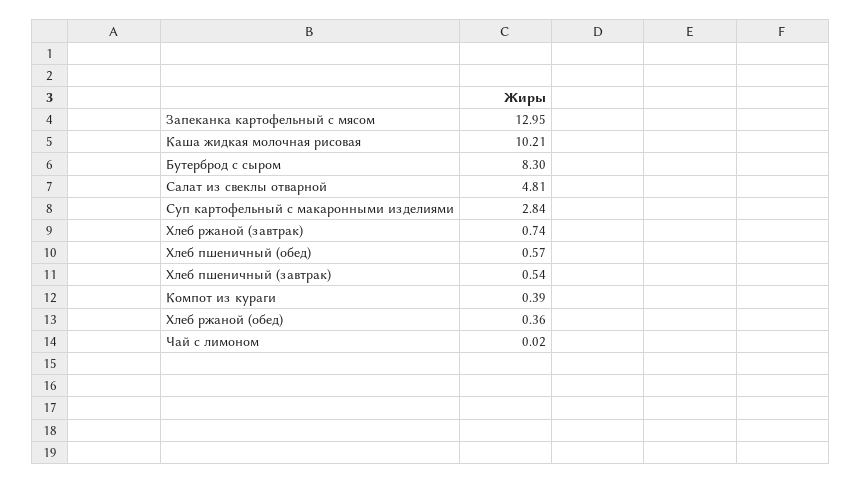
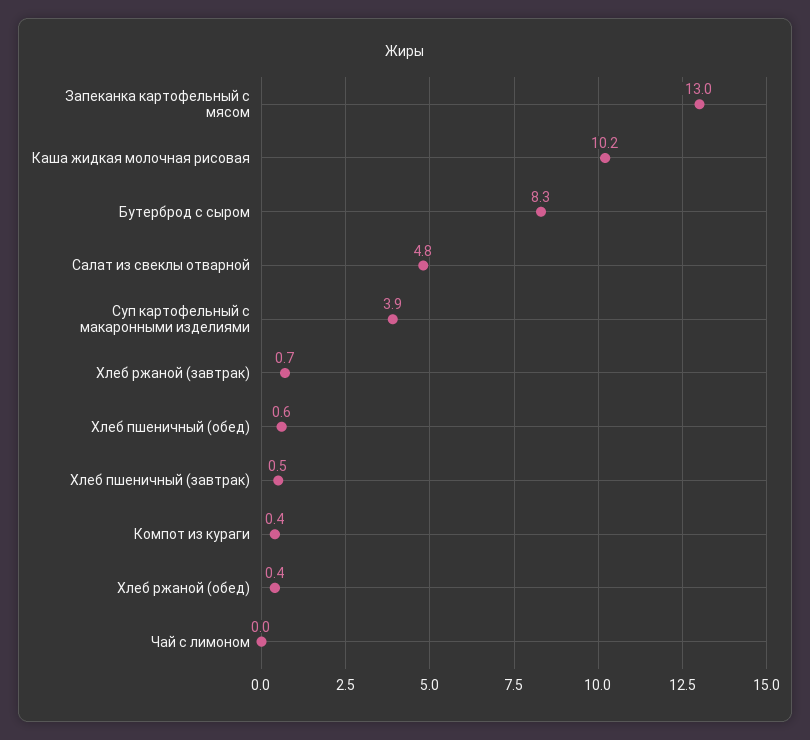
  {
    "Запеканка картофельный с мясом": 12.95,
    "Каша жидкая молочная рисовая": 10.21,
    "Бутерброд с сыром": 8.3,
    "Салат из свеклы отварной": 4.81,
-   "Суп картофельный с макаронными изделиями": 2.84,
+   "Суп картофельный с макаронными изделиями": 3.9,
    "Хлеб ржаной (завтрак)": 0.74,
    "Хлеб пшеничный (обед)": 0.57,
    "Хлеб пшеничный (завтрак)": 0.54,
    "Компот из кураги": 0.39,
    "Хлеб ржаной (обед)": 0.36,
    "Чай с лимоном": 0.02
  }

